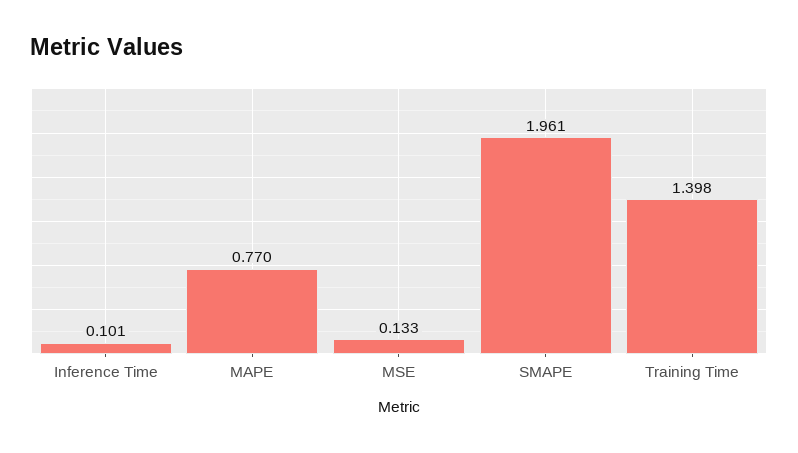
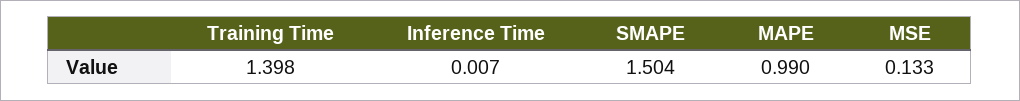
  {
-   "Inference Time": 0.101,
+   "Inference Time": 0.007,
-   "MAPE": 0.77,
+   "MAPE": 0.99,
    "MSE": 0.133,
-   "SMAPE": 1.961,
+   "SMAPE": 1.504,
    "Training Time": 1.398
  }

